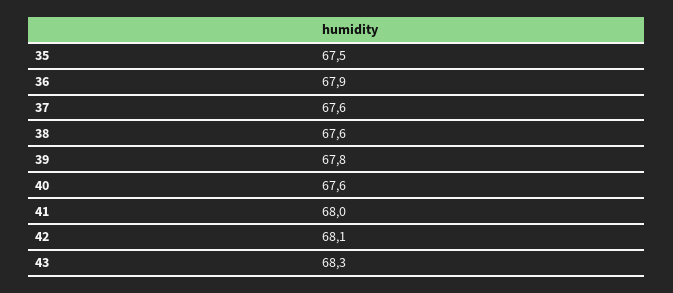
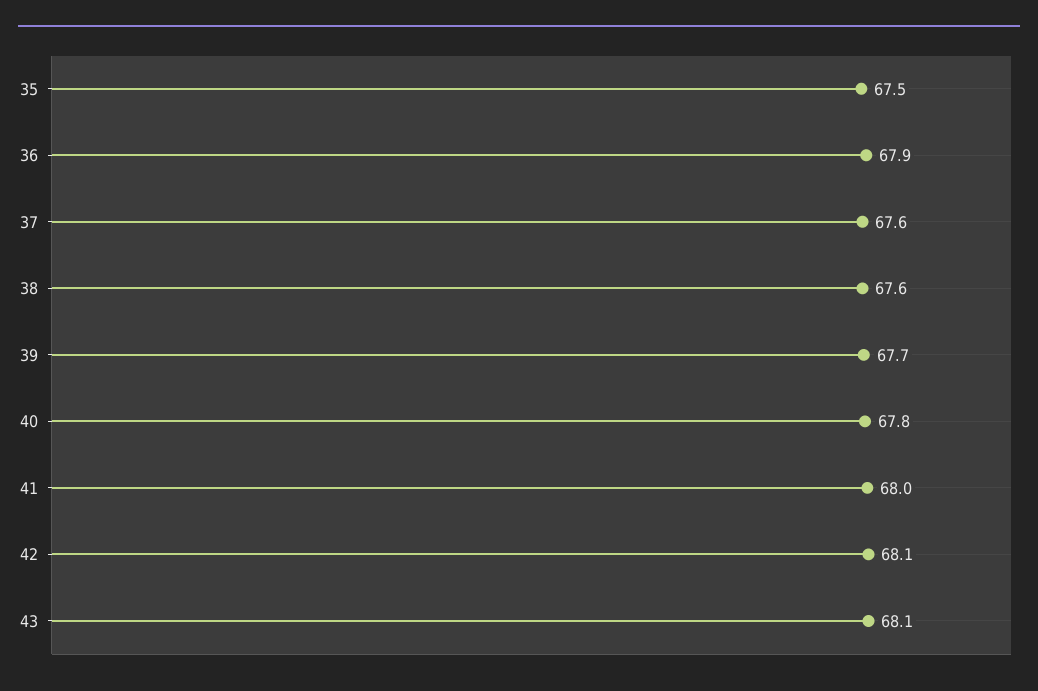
  {
    "35": 67.5,
    "36": 67.9,
    "37": 67.6,
    "38": 67.6,
-   "39": 67.8,
+   "39": 67.7,
-   "40": 67.6,
+   "40": 67.8,
    "41": 68,
    "42": 68.1,
-   "43": 68.3
+   "43": 68.1
  }

